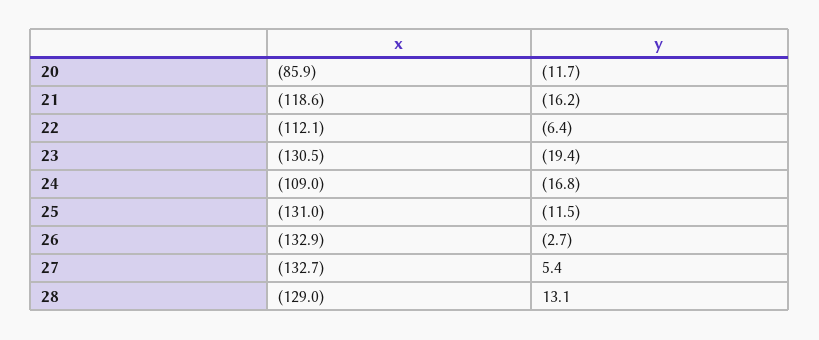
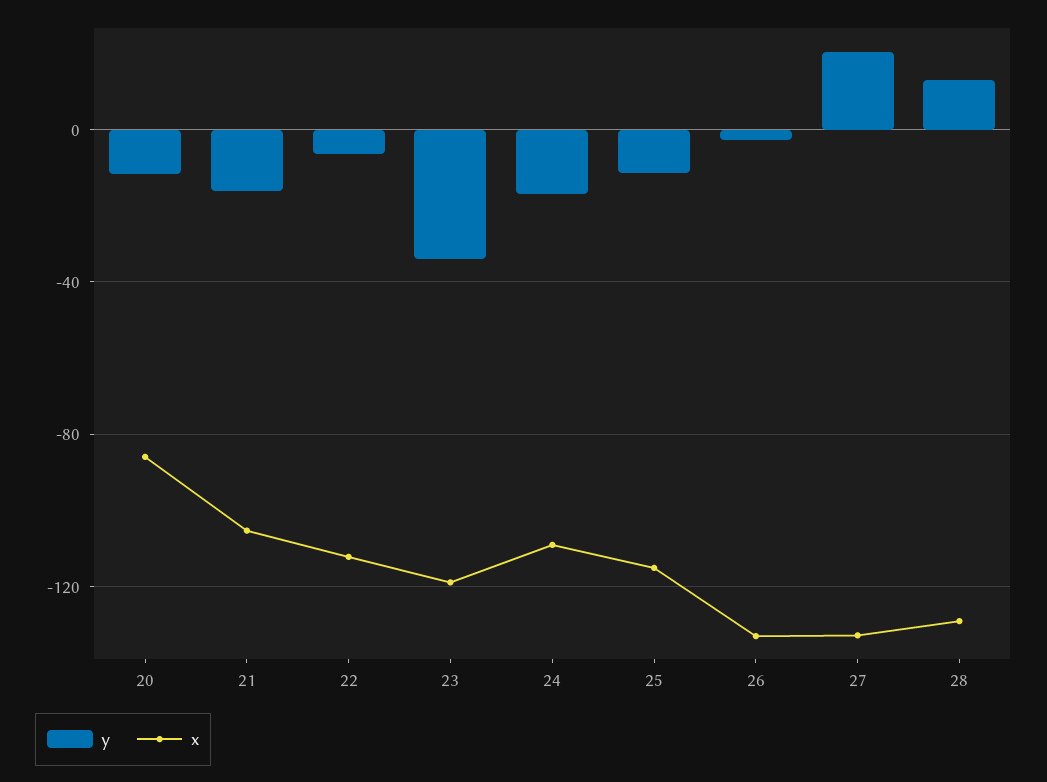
  {
    "x": {
      "20": -85.9,
-     "21": -118.6,
+     "21": -105,
      "22": -112.1,
-     "23": -130.5,
+     "23": -120,
      "24": -109,
-     "25": -131,
+     "25": -115,
      "26": -132.9,
      "27": -132.7,
      "28": -129
    },
    "y": {
      "20": -11.7,
      "21": -16.2,
      "22": -6.4,
-     "23": -19.4,
+     "23": -35,
      "24": -16.8,
      "25": -11.5,
      "26": -2.7,
-     "27": 5.4,
+     "27": 20,
      "28": 13.1
    }
  }

